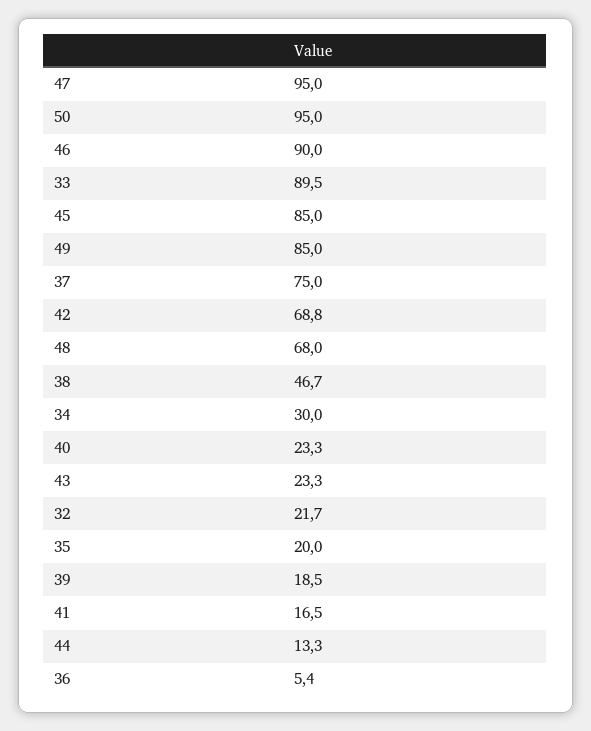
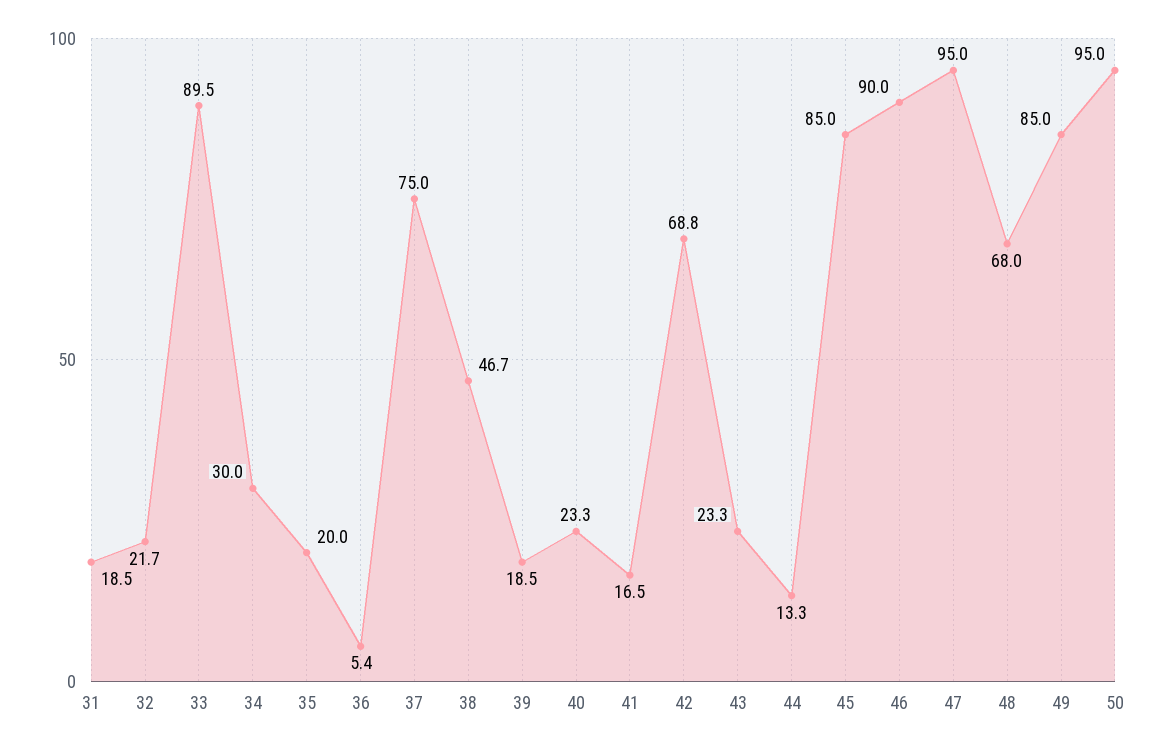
  {
    "47": 95,
    "50": 95,
    "46": 90,
    "33": 89.5,
    "45": 85,
    "49": 85,
    "37": 75,
    "42": 68.8,
    "48": 68,
    "38": 46.7,
    "34": 30,
    "40": 23.3,
    "43": 23.3,
    "32": 21.7,
    "35": 20,
    "39": 18.5,
    "41": 16.5,
    "44": 13.3,
-   "36": 5.4
+   "36": 5.4,
+   "31": 18.5
  }

